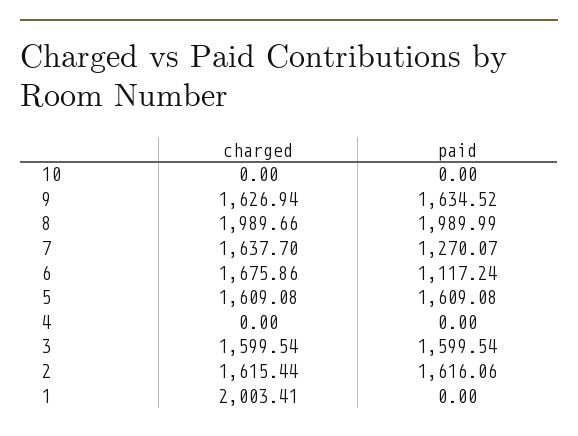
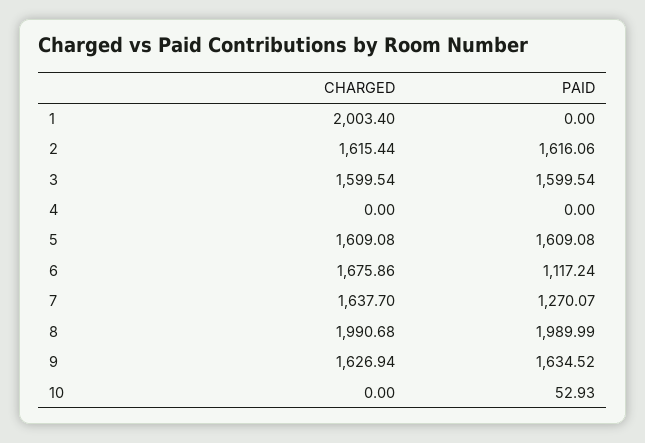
  {
    "charged": {
      "10": 0,
      "9": 1626.94,
-     "8": 1989.66,
+     "8": 1990.68,
      "7": 1637.7,
      "6": 1675.86,
      "5": 1609.08,
      "4": 0,
      "3": 1599.54,
      "2": 1615.44,
-     "1": 2003.41
+     "1": 2003.4
    },
    "paid": {
-     "10": 0,
+     "10": 52.93,
      "9": 1634.52,
      "8": 1989.99,
      "7": 1270.07,
      "6": 1117.24,
      "5": 1609.08,
      "4": 0,
      "3": 1599.54,
      "2": 1616.06,
      "1": 0
    }
  }

